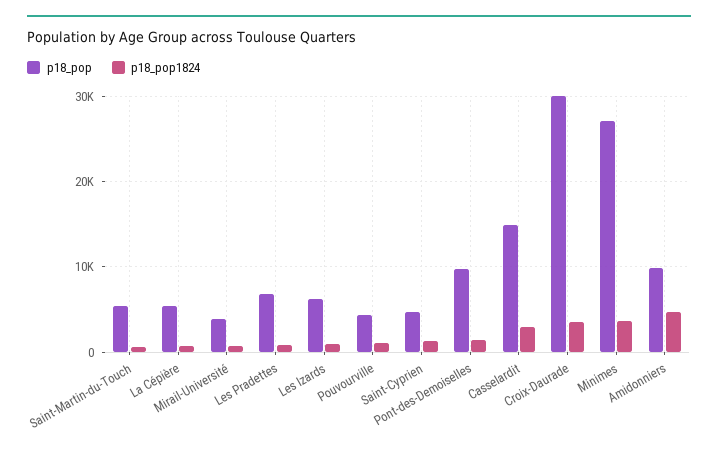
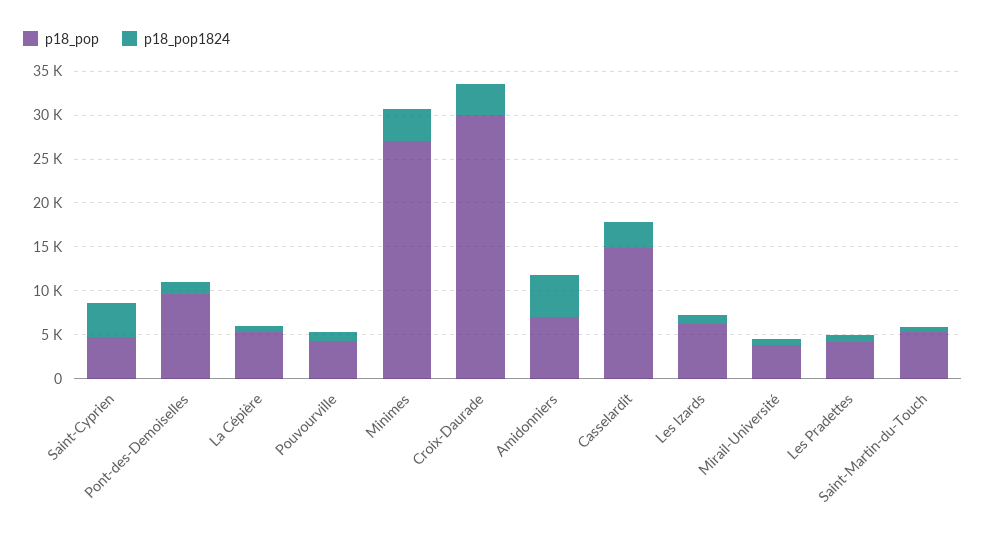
  {
    "p18_pop": {
      "Saint-Martin-du-Touch": 5000,
      "La Cépière": 5000,
      "Mirail-Université": 4000,
-     "Les Pradettes": 7000,
+     "Les Pradettes": 4000,
      "Les Izards": 6000,
      "Pouvourville": 4000,
      "Saint-Cyprien": 5000,
      "Pont-des-Demoiselles": 10000,
      "Casselardit": 15000,
      "Croix-Daurade": 30000,
      "Minimes": 27000,
-     "Amidonniers": 10000
+     "Amidonniers": 7000
    },
    "p18_pop1824": {
      "Saint-Martin-du-Touch": 1000,
      "La Cépière": 1000,
      "Mirail-Université": 1000,
      "Les Pradettes": 1000,
      "Les Izards": 1000,
      "Pouvourville": 1000,
-     "Saint-Cyprien": 1000,
+     "Saint-Cyprien": 4000,
      "Pont-des-Demoiselles": 1000,
      "Casselardit": 3000,
      "Croix-Daurade": 4000,
      "Minimes": 4000,
      "Amidonniers": 5000
    }
  }

